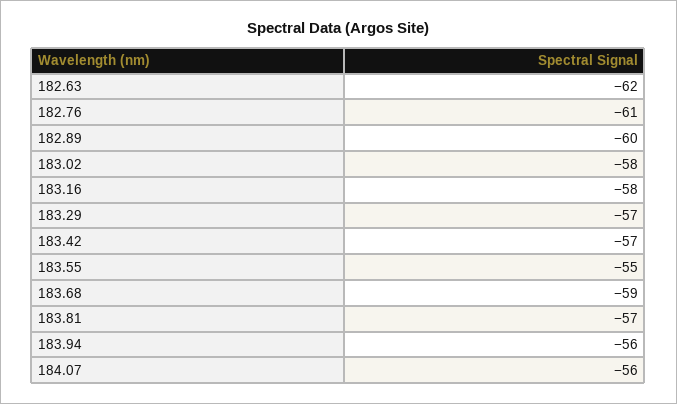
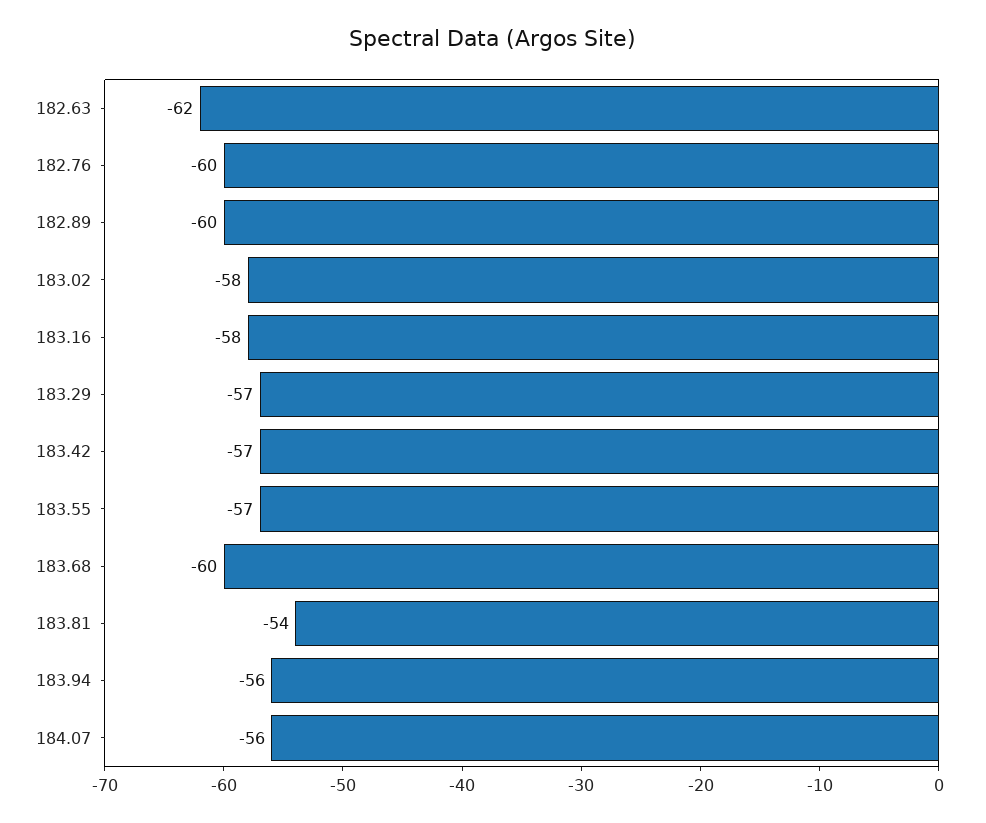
  {
    "182.63": -62,
-   "182.76": -61,
+   "182.76": -60,
    "182.89": -60,
    "183.02": -58,
    "183.16": -58,
    "183.29": -57,
    "183.42": -57,
-   "183.55": -55,
+   "183.55": -57,
-   "183.68": -59,
+   "183.68": -60,
-   "183.81": -57,
+   "183.81": -54,
    "183.94": -56,
    "184.07": -56
  }

